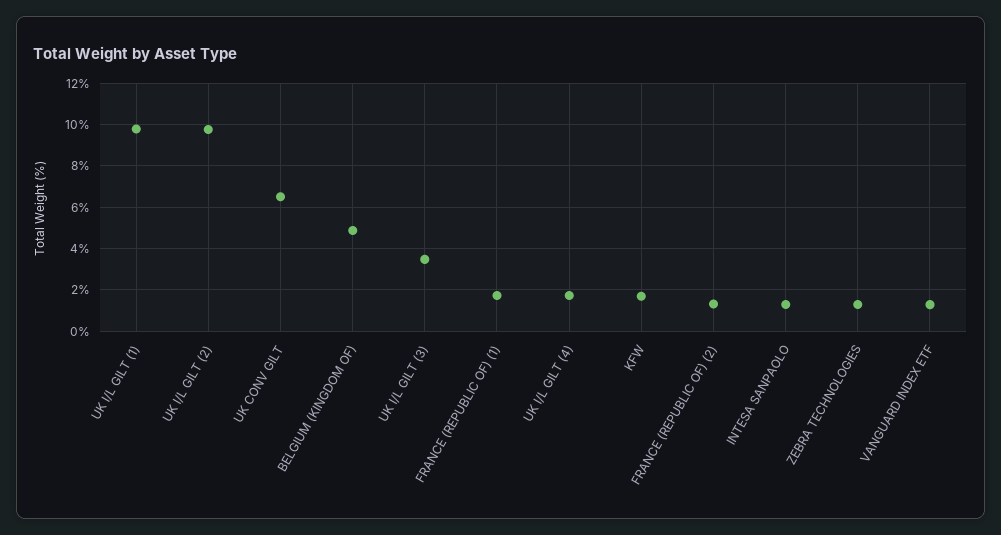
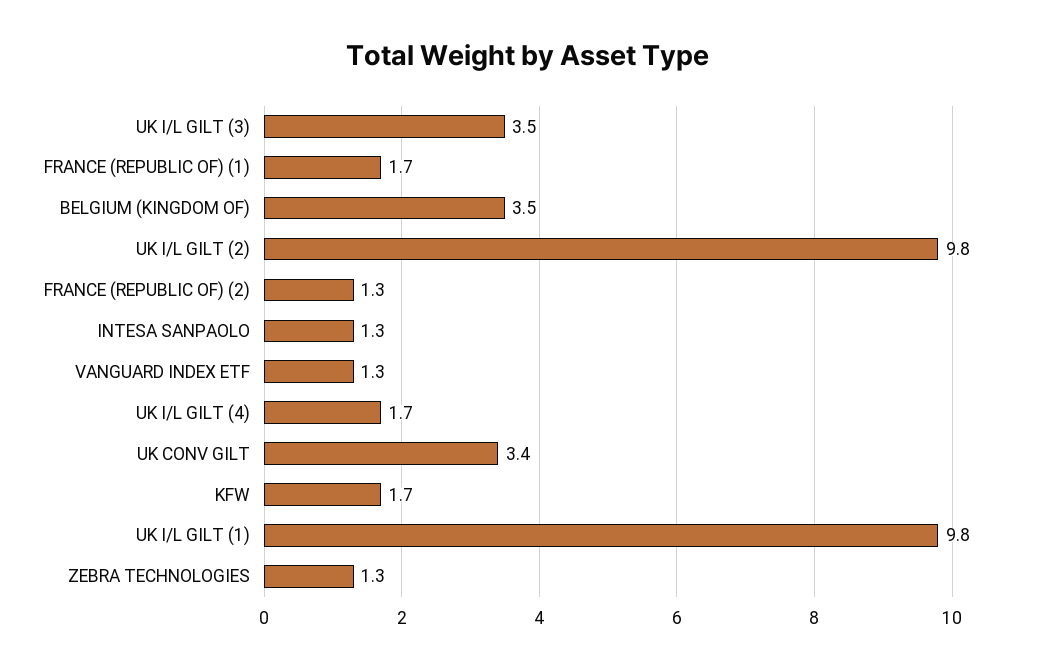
  {
    "UK I/L GILT (1)": 9.8,
    "UK I/L GILT (2)": 9.8,
-   "UK CONV GILT": 6.5,
+   "UK CONV GILT": 3.4,
-   "BELGIUM (KINGDOM OF)": 5,
+   "BELGIUM (KINGDOM OF)": 3.5,
    "UK I/L GILT (3)": 3.5,
    "FRANCE (REPUBLIC OF) (1)": 1.7,
    "UK I/L GILT (4)": 1.7,
    "KFW": 1.7,
    "FRANCE (REPUBLIC OF) (2)": 1.3,
    "INTESA SANPAOLO": 1.3,
    "ZEBRA TECHNOLOGIES": 1.3,
    "VANGUARD INDEX ETF": 1.3
  }

